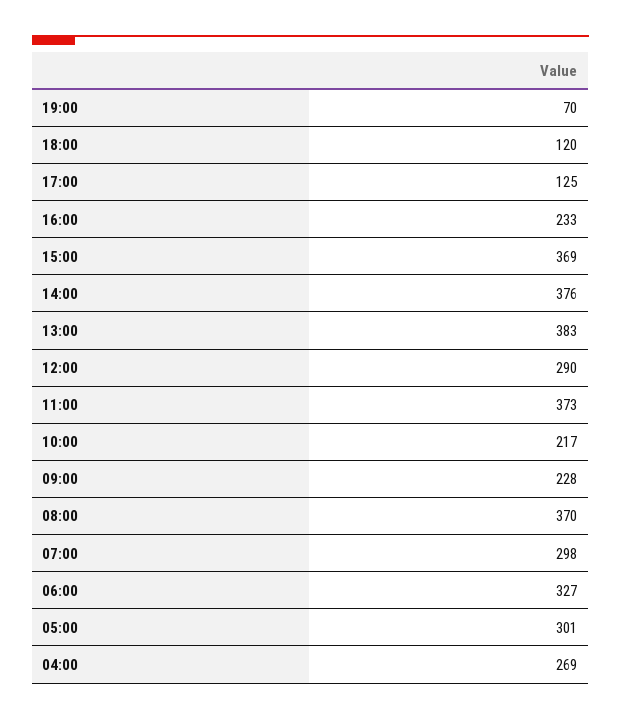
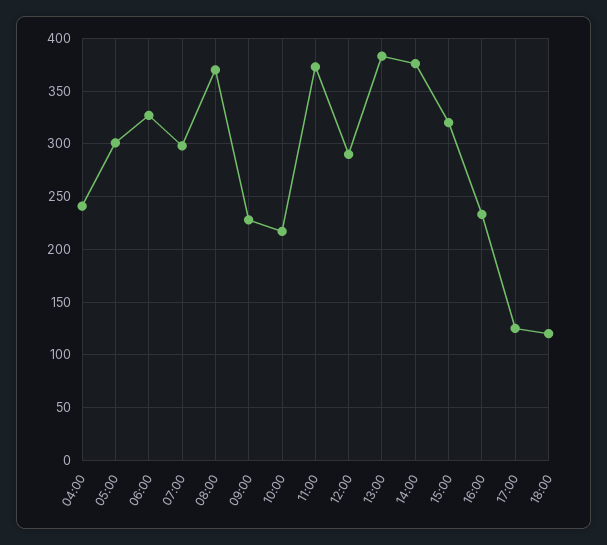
  {
-   "19:00": 70,
    "18:00": 120,
    "17:00": 125,
    "16:00": 233,
-   "15:00": 369,
+   "15:00": 320,
    "14:00": 376,
    "13:00": 383,
    "12:00": 290,
    "11:00": 373,
    "10:00": 217,
    "09:00": 228,
    "08:00": 370,
    "07:00": 298,
    "06:00": 327,
    "05:00": 301,
-   "04:00": 269
+   "04:00": 240
  }

